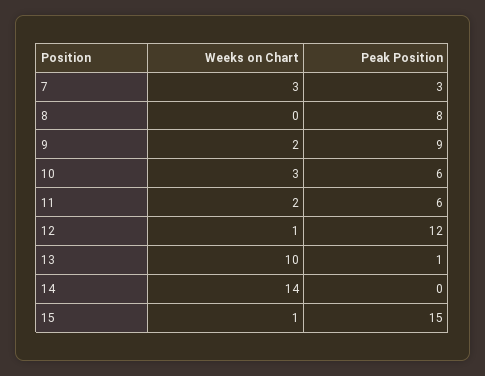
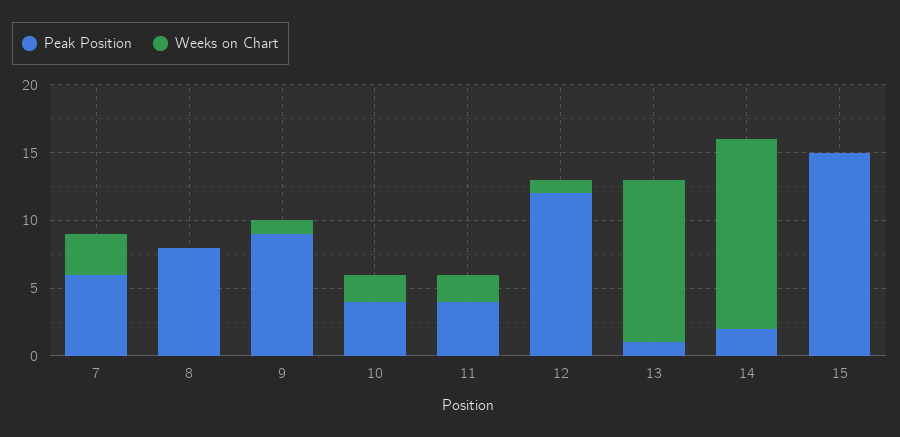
  {
    "Weeks on Chart": {
      "7": 3,
      "8": 0,
-     "9": 2,
+     "9": 1,
-     "10": 3,
+     "10": 2,
      "11": 2,
      "12": 1,
-     "13": 10,
+     "13": 12,
      "14": 14,
-     "15": 1
+     "15": 0
    },
    "Peak Position": {
-     "7": 3,
+     "7": 6,
      "8": 8,
      "9": 9,
-     "10": 6,
+     "10": 4,
-     "11": 6,
+     "11": 4,
      "12": 12,
      "13": 1,
-     "14": 0,
+     "14": 2,
      "15": 15
    }
  }

